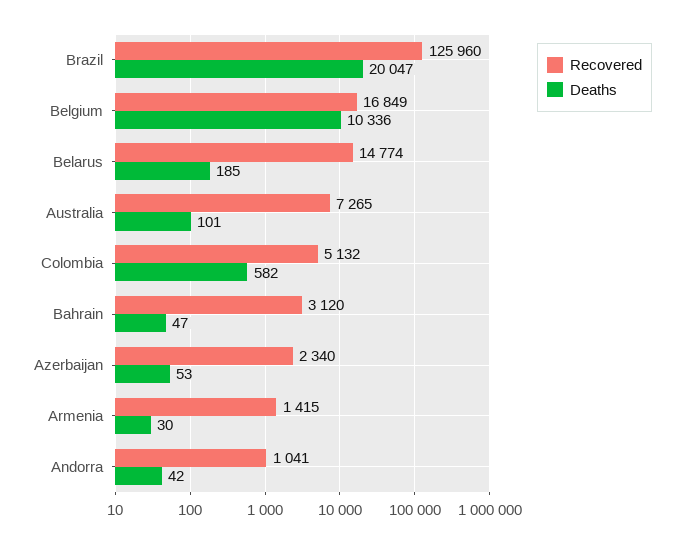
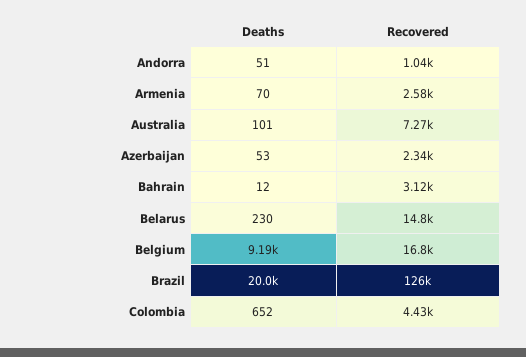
  {
    "Recovered": {
      "Brazil": 125960,
      "Belgium": 16849,
      "Belarus": 14774,
      "Australia": 7265,
-     "Colombia": 5132,
+     "Colombia": 4430,
      "Bahrain": 3120,
      "Azerbaijan": 2340,
-     "Armenia": 1415,
+     "Armenia": 2580,
      "Andorra": 1041
    },
    "Deaths": {
      "Brazil": 20047,
-     "Belgium": 10336,
+     "Belgium": 9190,
-     "Belarus": 185,
+     "Belarus": 230,
      "Australia": 101,
-     "Colombia": 582,
+     "Colombia": 652,
-     "Bahrain": 47,
+     "Bahrain": 12,
      "Azerbaijan": 53,
-     "Armenia": 30,
+     "Armenia": 70,
-     "Andorra": 42
+     "Andorra": 51
    }
  }

